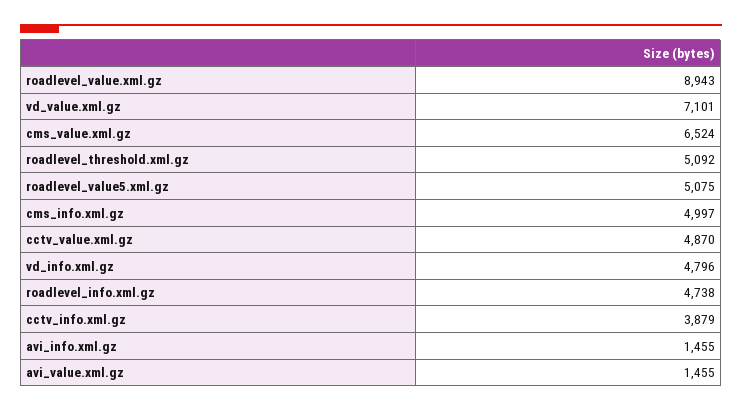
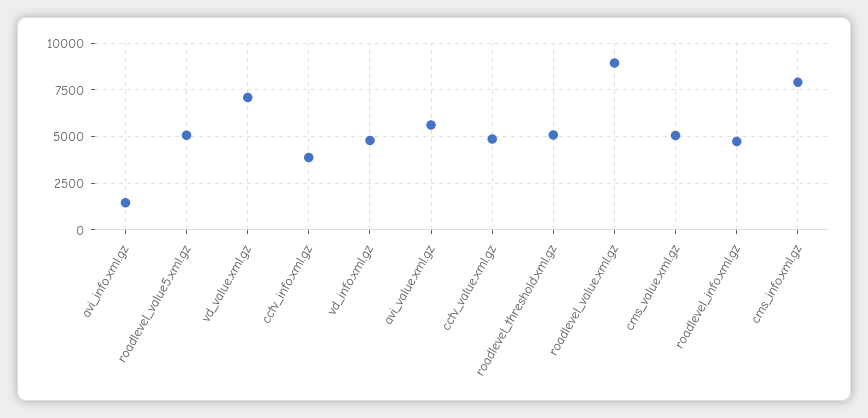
  {
    "roadlevel_value.xml.gz": 8943,
    "vd_value.xml.gz": 7101,
-   "cms_value.xml.gz": 6524,
+   "cms_value.xml.gz": 5000,
    "roadlevel_threshold.xml.gz": 5092,
    "roadlevel_value5.xml.gz": 5075,
-   "cms_info.xml.gz": 4997,
+   "cms_info.xml.gz": 8000,
    "cctv_value.xml.gz": 4870,
    "vd_info.xml.gz": 4796,
    "roadlevel_info.xml.gz": 4738,
    "cctv_info.xml.gz": 3879,
    "avi_info.xml.gz": 1455,
-   "avi_value.xml.gz": 1455
+   "avi_value.xml.gz": 5500
  }

